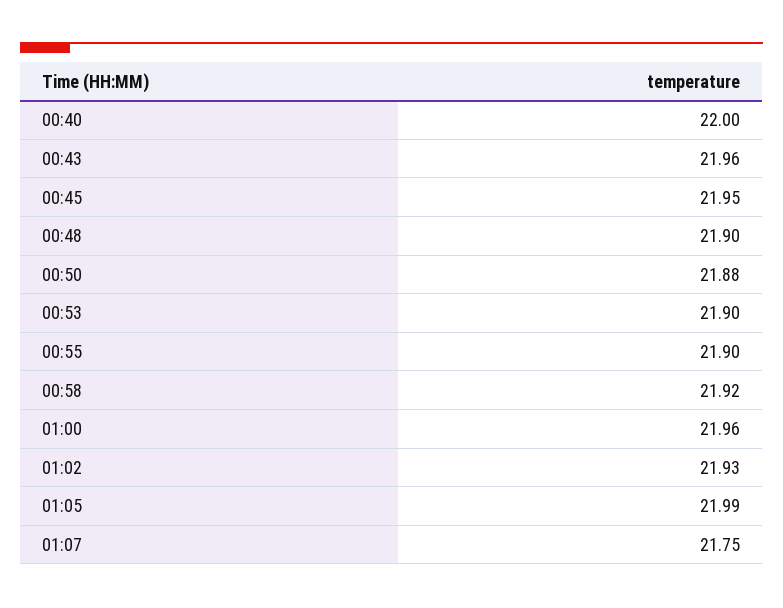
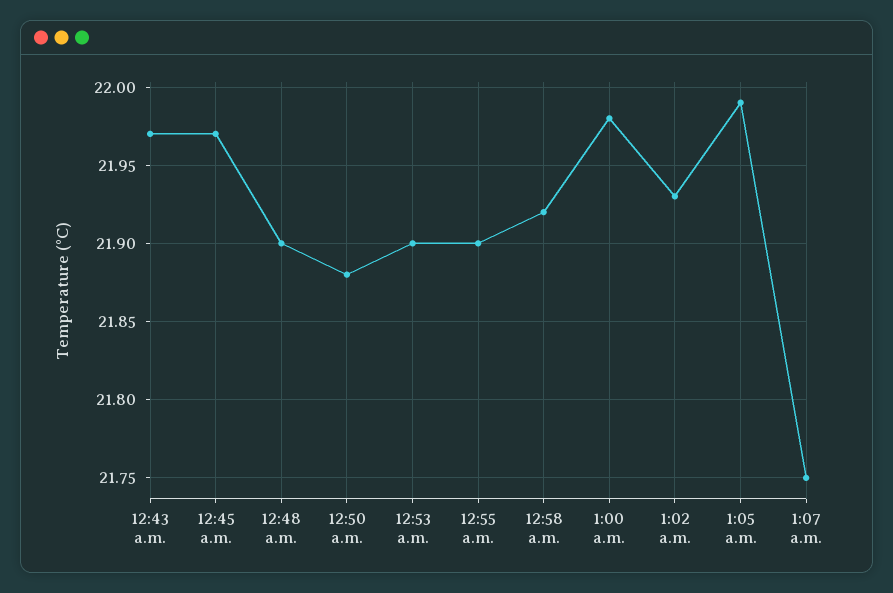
  {
-   "00:40": 22,
-   "00:43": 21.96,
+   "00:43": 21.97,
-   "00:45": 21.95,
+   "00:45": 21.97,
    "00:48": 21.9,
    "00:50": 21.88,
    "00:53": 21.9,
    "00:55": 21.9,
    "00:58": 21.92,
-   "01:00": 21.96,
+   "01:00": 21.98,
    "01:02": 21.93,
    "01:05": 21.99,
    "01:07": 21.75
  }

